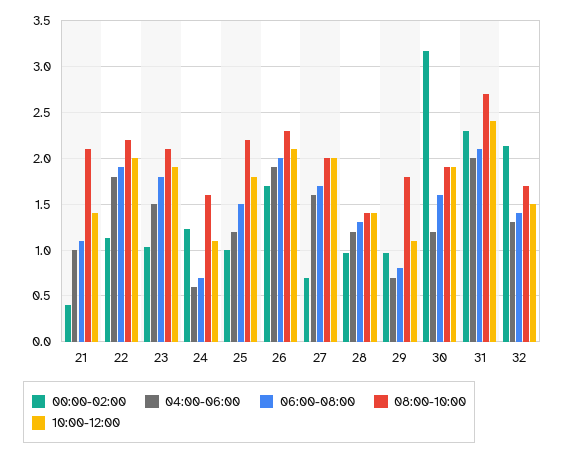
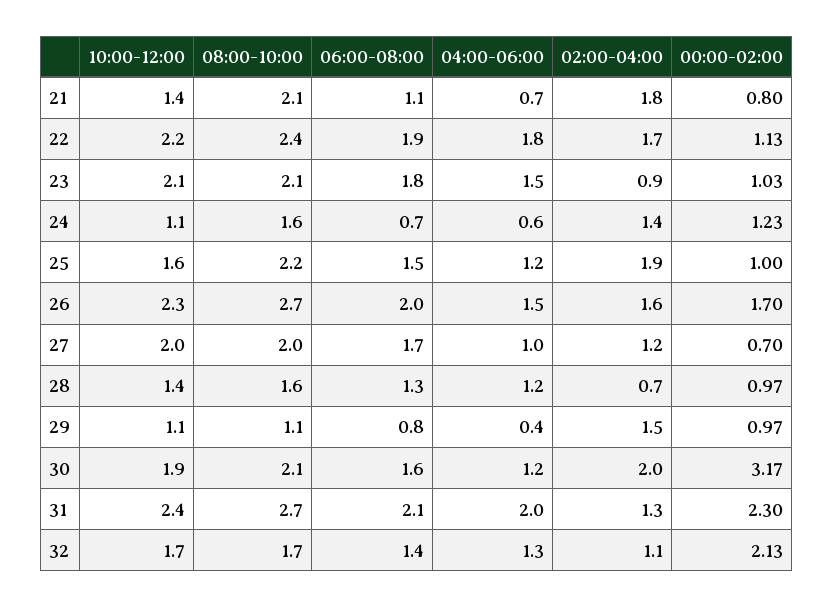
  {
    "00:00-02:00": {
-     "21": 0.4,
+     "21": 0.8,
      "22": 1.13,
      "23": 1.03,
      "24": 1.23,
      "25": 1,
      "26": 1.7,
      "27": 0.7,
      "28": 0.97,
      "29": 0.97,
      "30": 3.17,
      "31": 2.3,
      "32": 2.13
    },
    "04:00-06:00": {
-     "21": 1,
+     "21": 0.7,
      "22": 1.8,
      "23": 1.5,
      "24": 0.6,
      "25": 1.2,
-     "26": 1.9,
+     "26": 1.5,
-     "27": 1.6,
+     "27": 1,
      "28": 1.2,
-     "29": 0.7,
+     "29": 0.4,
      "30": 1.2,
      "31": 2,
      "32": 1.3
    },
    "06:00-08:00": {
      "21": 1.1,
      "22": 1.9,
      "23": 1.8,
      "24": 0.7,
      "25": 1.5,
      "26": 2,
      "27": 1.7,
      "28": 1.3,
      "29": 0.8,
      "30": 1.6,
      "31": 2.1,
      "32": 1.4
    },
    "08:00-10:00": {
      "21": 2.1,
-     "22": 2.2,
+     "22": 2.4,
      "23": 2.1,
      "24": 1.6,
      "25": 2.2,
-     "26": 2.3,
+     "26": 2.7,
      "27": 2,
-     "28": 1.4,
+     "28": 1.6,
-     "29": 1.8,
+     "29": 1.1,
-     "30": 1.9,
+     "30": 2.1,
      "31": 2.7,
      "32": 1.7
    },
    "10:00-12:00": {
      "21": 1.4,
-     "22": 2,
+     "22": 2.2,
-     "23": 1.9,
+     "23": 2.1,
      "24": 1.1,
-     "25": 1.8,
+     "25": 1.6,
-     "26": 2.1,
+     "26": 2.3,
      "27": 2,
      "28": 1.4,
      "29": 1.1,
      "30": 1.9,
      "31": 2.4,
-     "32": 1.5
+     "32": 1.7
-   }
+   },
+   "02:00-04:00": {
+     "21": 1.8,
+     "22": 1.7,
+     "23": 0.9,
+     "24": 1.4,
+     "25": 1.9,
+     "26": 1.6,
+     "27": 1.2,
+     "28": 0.7,
+     "29": 1.5,
+     "30": 2,
+     "31": 1.3,
+     "32": 1.1
+   }
  }

